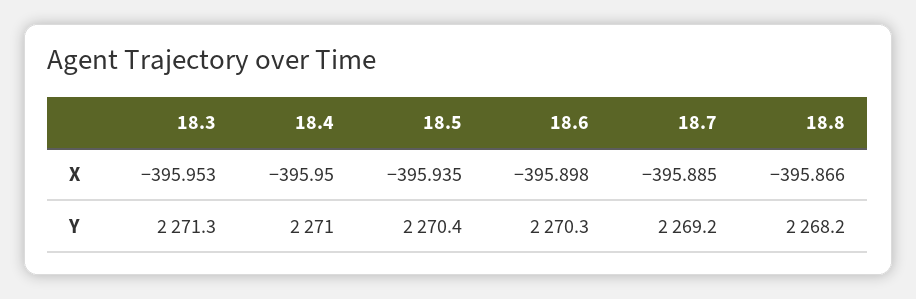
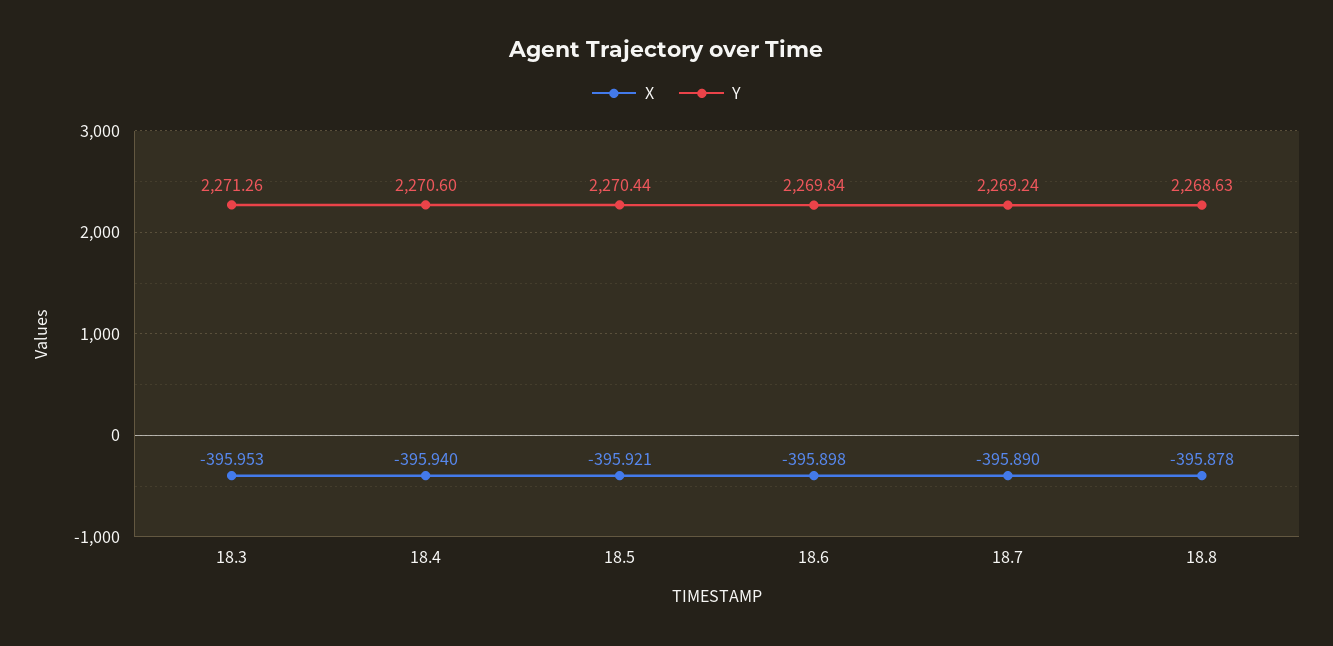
  {
    "X": {
      "18.3": -395.953,
-     "18.4": -395.95,
+     "18.4": -395.94,
-     "18.5": -395.935,
+     "18.5": -395.921,
      "18.6": -395.898,
-     "18.7": -395.885,
+     "18.7": -395.89,
-     "18.8": -395.866
+     "18.8": -395.878
    },
    "Y": {
      "18.3": 2271.26,
-     "18.4": 2271,
+     "18.4": 2270.6,
      "18.5": 2270.44,
-     "18.6": 2270.3,
+     "18.6": 2269.84,
      "18.7": 2269.24,
-     "18.8": 2268.2
+     "18.8": 2268.63
    }
  }

